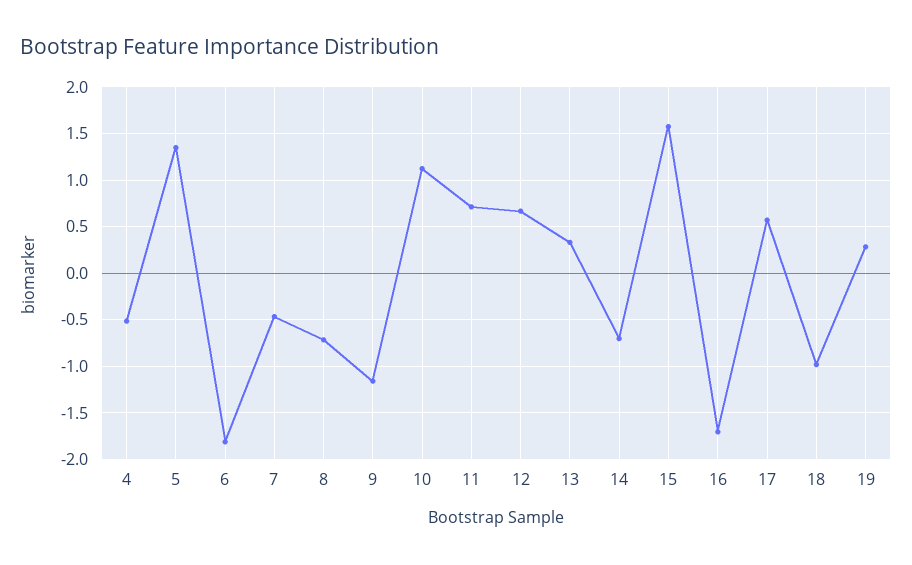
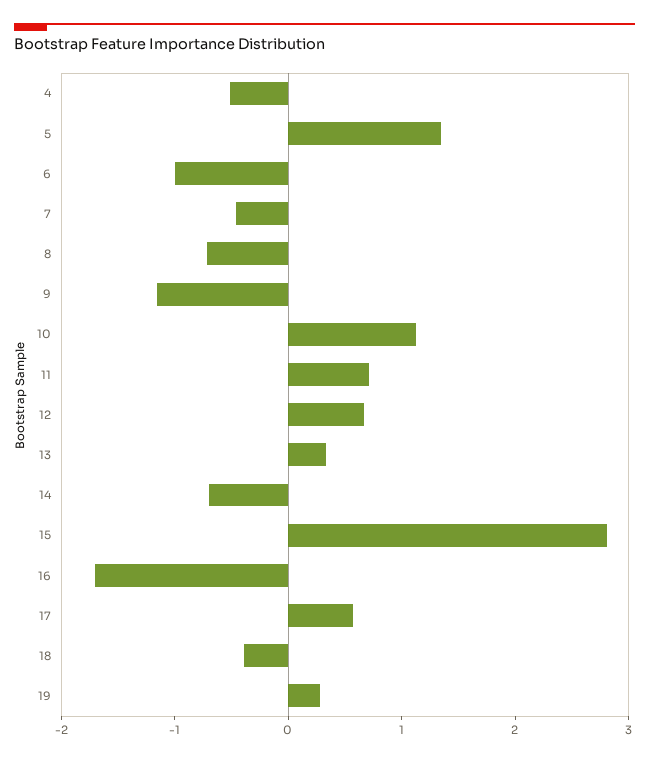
  {
    "4": -0.5,
    "5": 1.3,
-   "6": -1.8,
+   "6": -1,
    "7": -0.5,
    "8": -0.7,
    "9": -1.2,
    "10": 1.1,
    "11": 0.7,
    "12": 0.7,
    "13": 0.3,
    "14": -0.7,
-   "15": 1.6,
+   "15": 2.8,
    "16": -1.7,
    "17": 0.6,
-   "18": -1,
+   "18": -0.4,
    "19": 0.3
  }

